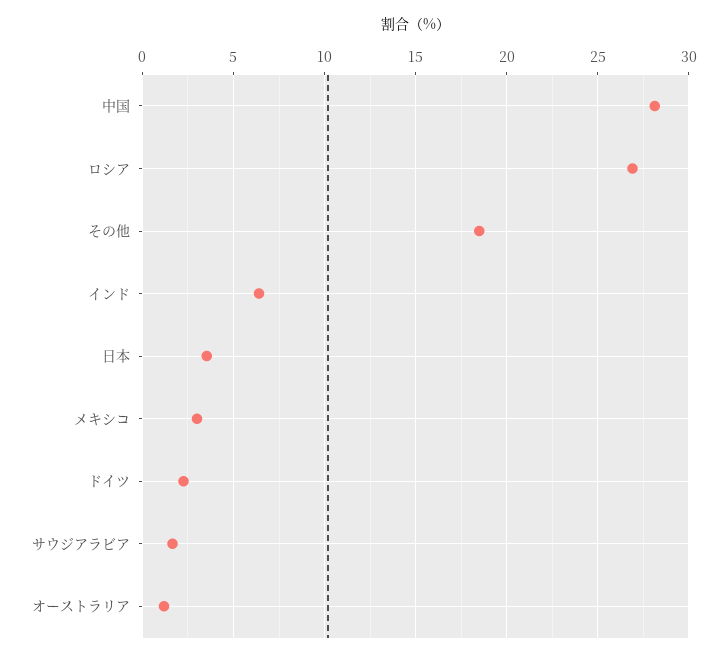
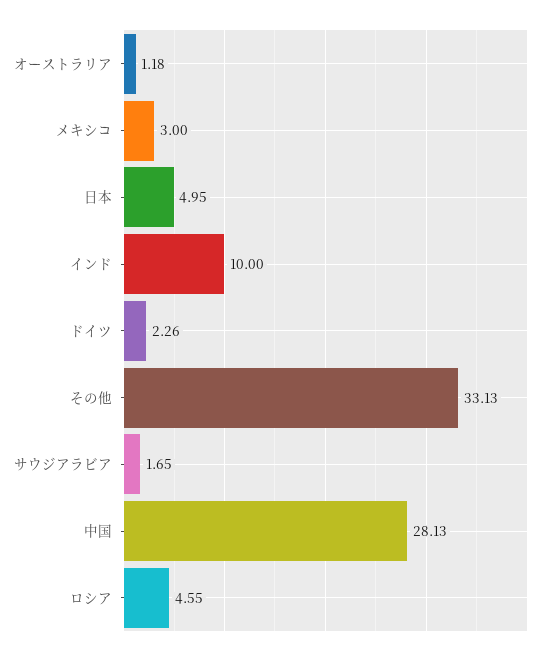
  {
    "中国": 28.13,
-   "ロシア": 27,
+   "ロシア": 4.55,
-   "その他": 18.5,
+   "その他": 33.13,
-   "インド": 6.5,
+   "インド": 10,
-   "日本": 3.5,
+   "日本": 4.95,
    "メキシコ": 3,
    "ドイツ": 2.26,
    "サウジアラビア": 1.65,
    "オーストラリア": 1.18
  }

